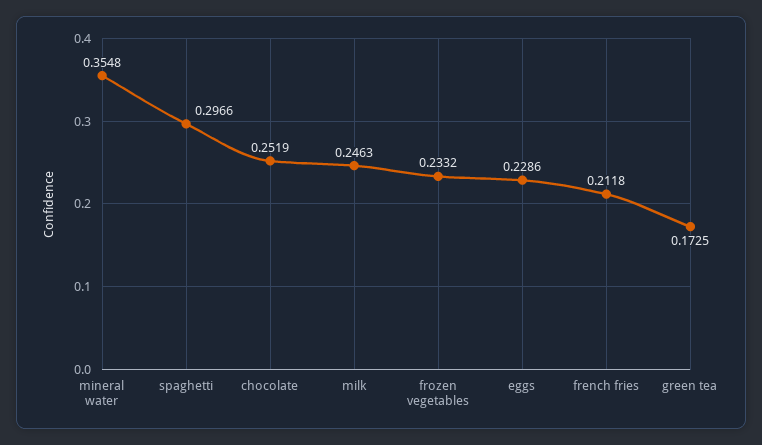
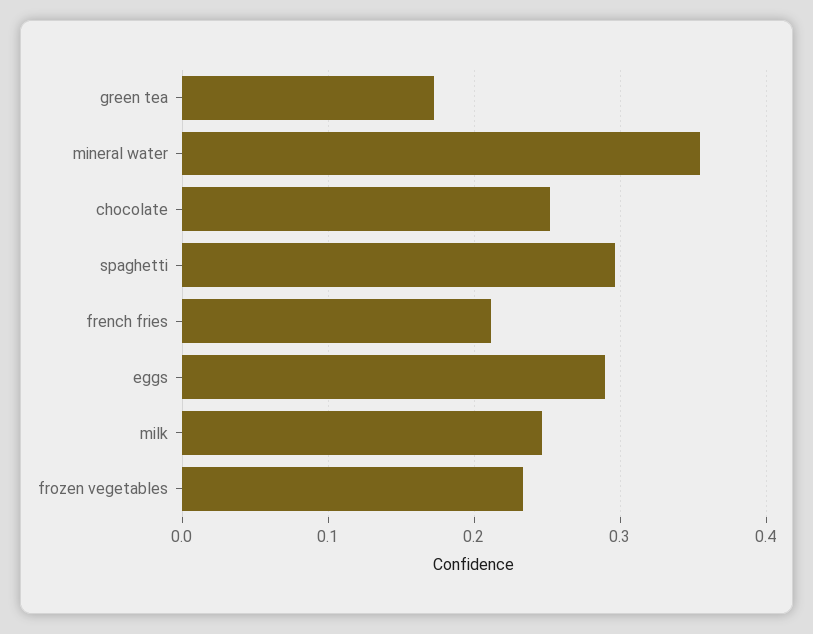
  {
    "mineral water": 0.3548,
    "spaghetti": 0.2966,
    "chocolate": 0.2519,
    "milk": 0.2463,
    "frozen vegetables": 0.2332,
-   "eggs": 0.2286,
+   "eggs": 0.29,
    "french fries": 0.2118,
    "green tea": 0.1725
  }

